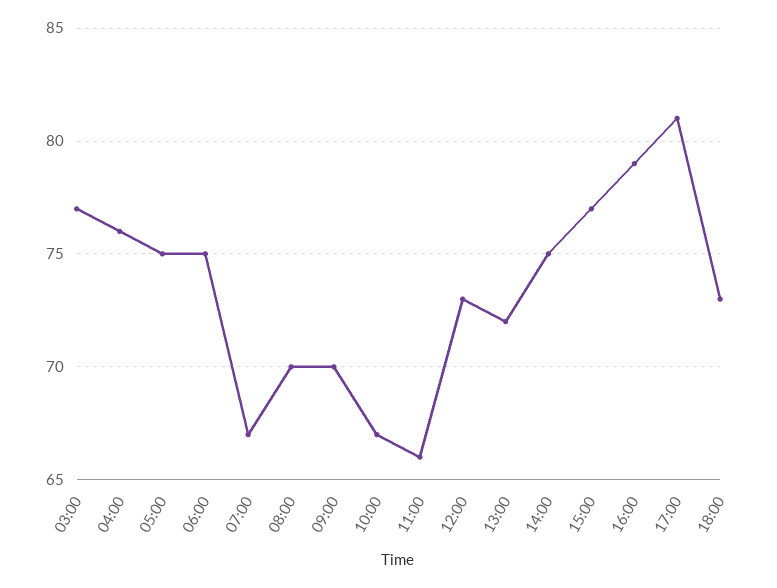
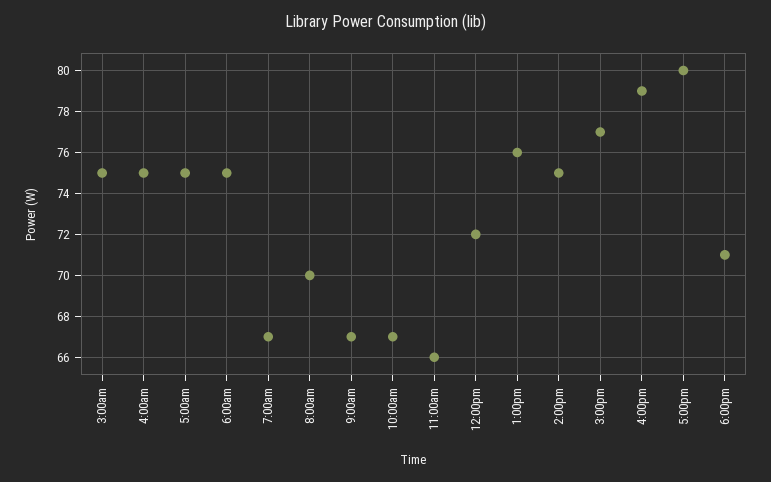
  {
-   "03:00": 77,
+   "03:00": 75,
-   "04:00": 76,
+   "04:00": 75,
    "05:00": 75,
    "06:00": 75,
    "07:00": 67,
    "08:00": 70,
-   "09:00": 70,
+   "09:00": 67,
    "10:00": 67,
    "11:00": 66,
-   "12:00": 73,
+   "12:00": 72,
-   "13:00": 72,
+   "13:00": 76,
    "14:00": 75,
    "15:00": 77,
    "16:00": 79,
-   "17:00": 81,
+   "17:00": 80,
-   "18:00": 73
+   "18:00": 71
  }

